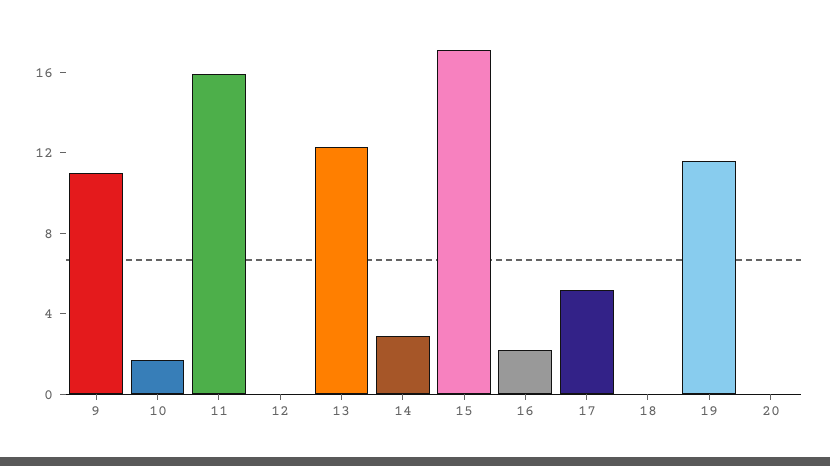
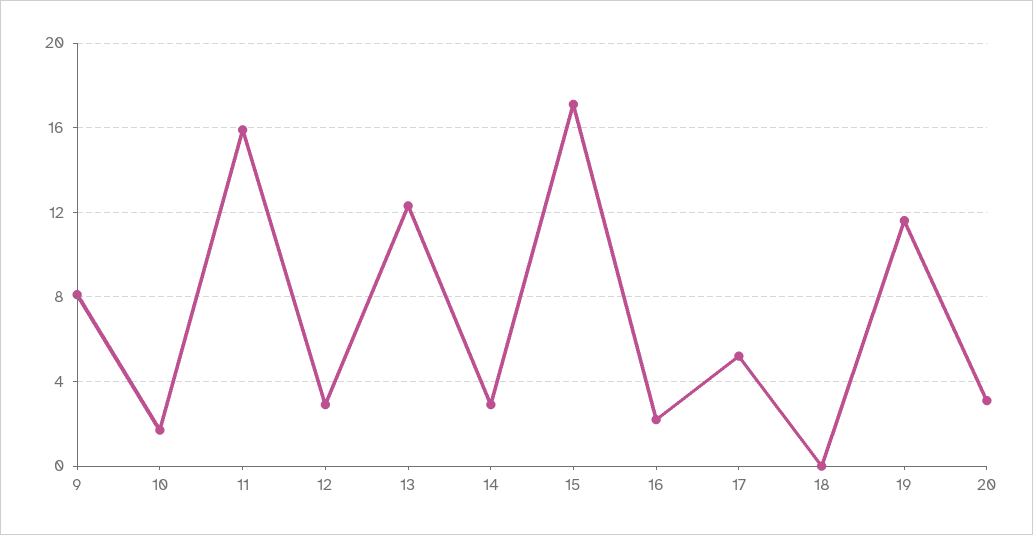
  {
-   "9": 11,
+   "9": 8,
    "10": 1.5,
    "11": 16,
-   "12": 0,
+   "12": 3,
    "13": 12.5,
    "14": 3,
    "15": 17,
    "16": 2,
    "17": 5,
    "18": 0,
    "19": 11.5,
-   "20": 0
+   "20": 3
  }

